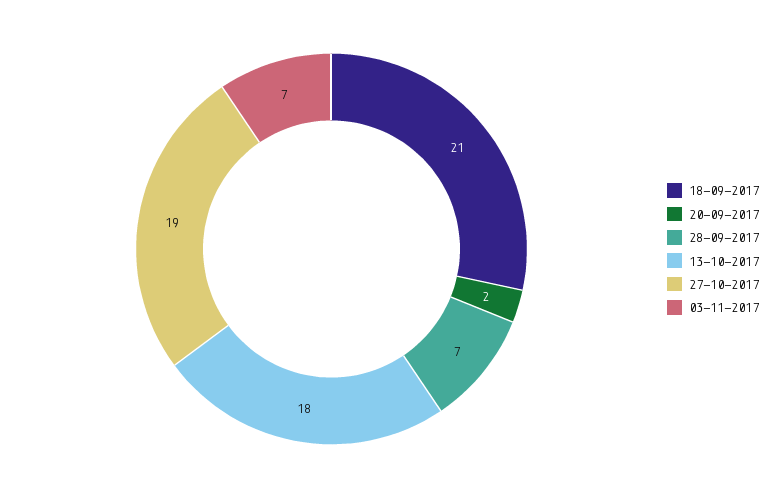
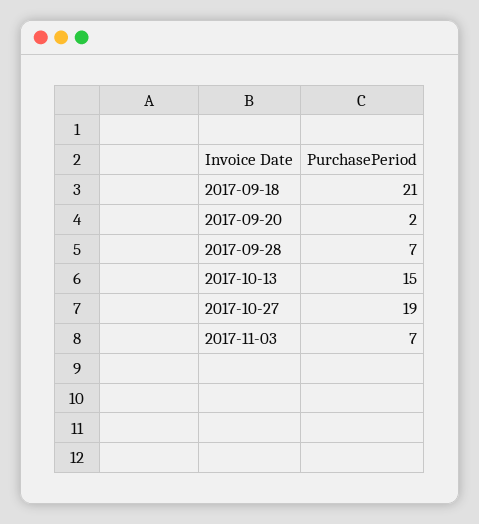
  {
    "18-09-2017": 21,
    "20-09-2017": 2,
    "28-09-2017": 7,
-   "13-10-2017": 18,
+   "13-10-2017": 15,
    "27-10-2017": 19,
    "03-11-2017": 7
  }

